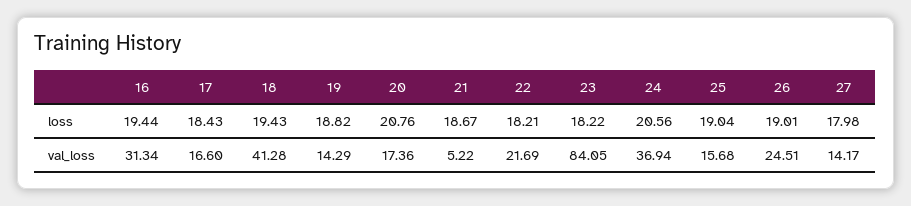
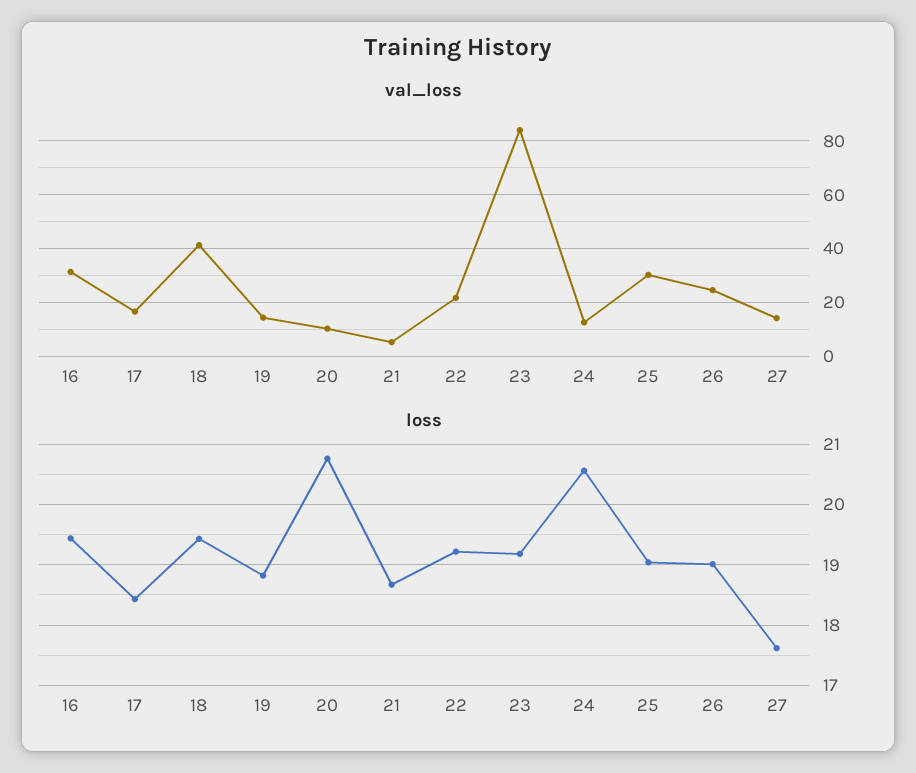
  {
    "loss": {
      "16": 19.44,
      "17": 18.43,
      "18": 19.43,
      "19": 18.82,
      "20": 20.76,
      "21": 18.67,
-     "22": 18.21,
+     "22": 19.2,
-     "23": 18.22,
+     "23": 19.2,
      "24": 20.56,
      "25": 19.04,
      "26": 19.01,
-     "27": 17.98
+     "27": 17.6
    },
    "val_loss": {
      "16": 31.34,
      "17": 16.6,
      "18": 41.28,
      "19": 14.29,
-     "20": 17.36,
+     "20": 10,
      "21": 5.22,
      "22": 21.69,
      "23": 84.05,
-     "24": 36.94,
+     "24": 12.5,
-     "25": 15.68,
+     "25": 30,
      "26": 24.51,
      "27": 14.17
    }
  }

